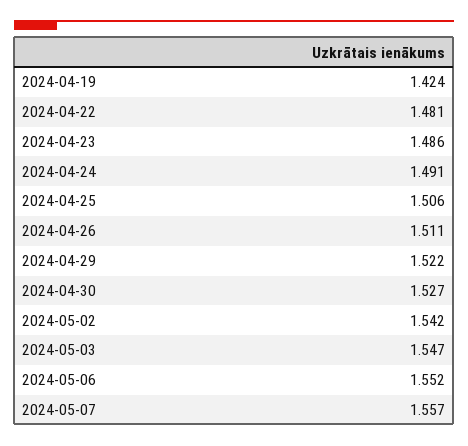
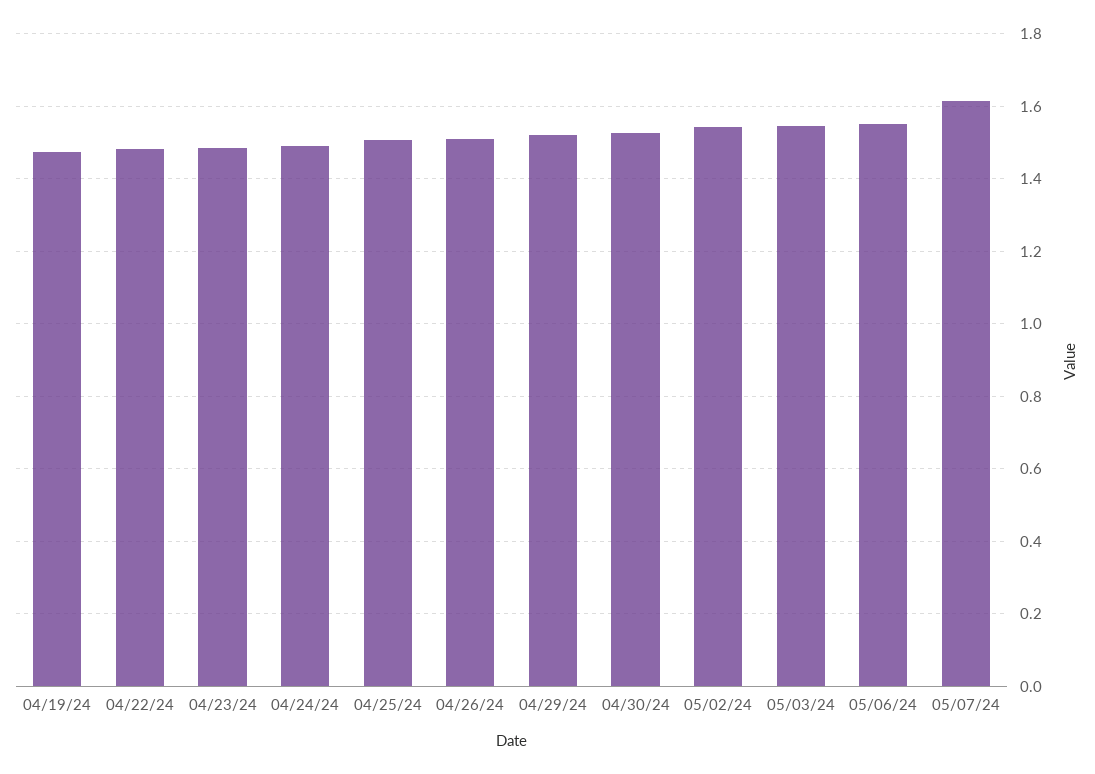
  {
-   "2024-04-19": 1.424,
+   "2024-04-19": 1.48,
    "2024-04-22": 1.481,
    "2024-04-23": 1.486,
    "2024-04-24": 1.491,
    "2024-04-25": 1.506,
    "2024-04-26": 1.511,
    "2024-04-29": 1.522,
    "2024-04-30": 1.527,
    "2024-05-02": 1.542,
    "2024-05-03": 1.547,
    "2024-05-06": 1.552,
-   "2024-05-07": 1.557
+   "2024-05-07": 1.62
  }

